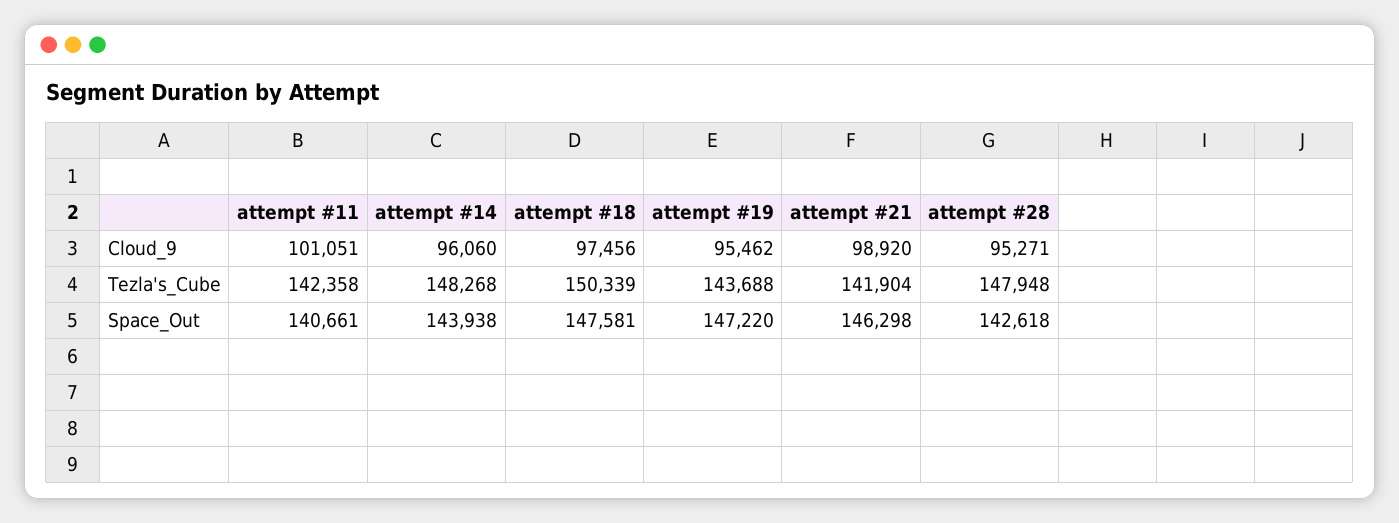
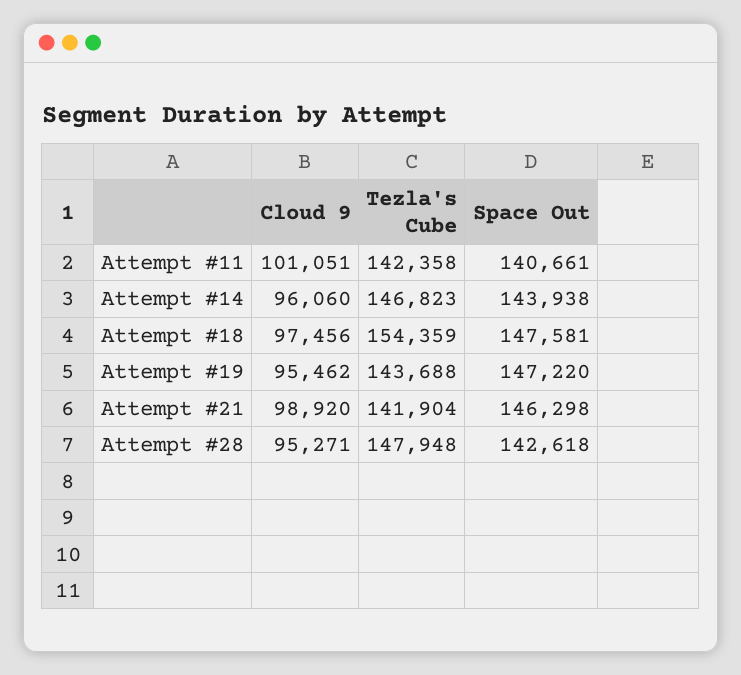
  {
    "attempt #11": {
      "Cloud_9": 101051,
      "Tezla's_Cube": 142358,
      "Space_Out": 140661
    },
    "attempt #14": {
      "Cloud_9": 96060,
-     "Tezla's_Cube": 148268,
+     "Tezla's_Cube": 146823,
      "Space_Out": 143938
    },
    "attempt #18": {
      "Cloud_9": 97456,
-     "Tezla's_Cube": 150339,
+     "Tezla's_Cube": 154359,
      "Space_Out": 147581
    },
    "attempt #19": {
      "Cloud_9": 95462,
      "Tezla's_Cube": 143688,
      "Space_Out": 147220
    },
    "attempt #21": {
      "Cloud_9": 98920,
      "Tezla's_Cube": 141904,
      "Space_Out": 146298
    },
    "attempt #28": {
      "Cloud_9": 95271,
      "Tezla's_Cube": 147948,
      "Space_Out": 142618
    }
  }

